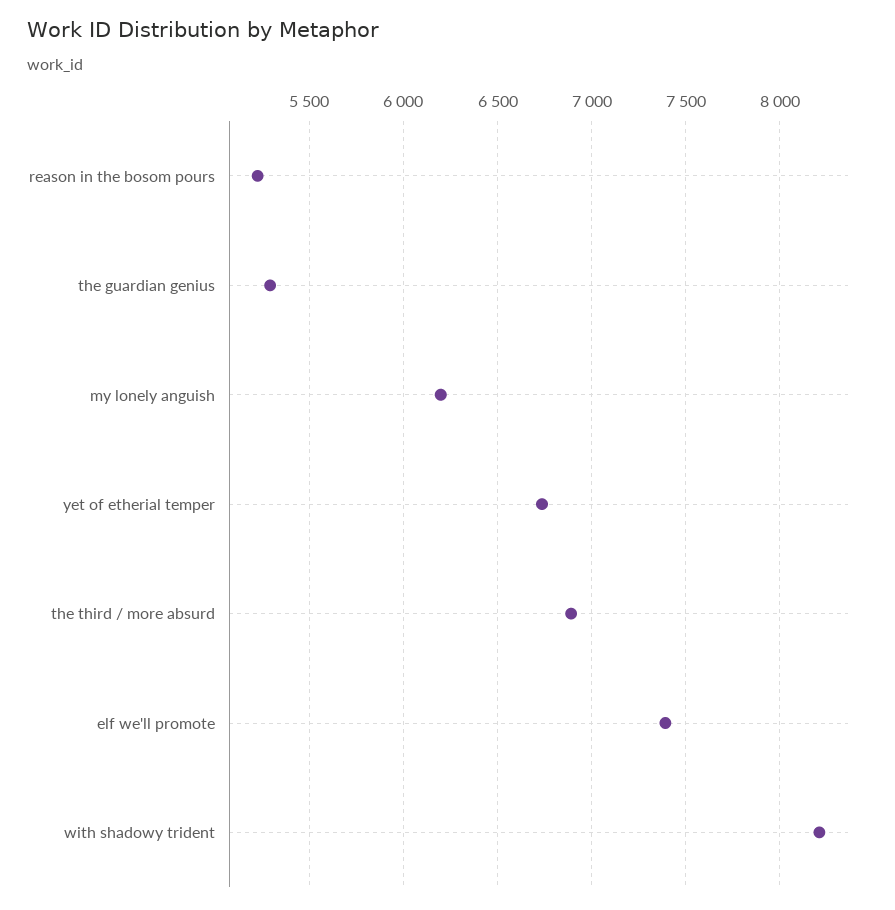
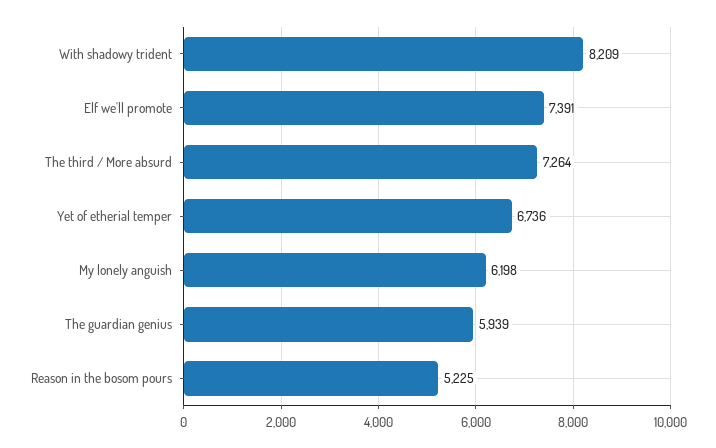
  {
    "reason in the bosom pours": 5225,
-   "the guardian genius": 5300,
+   "the guardian genius": 5939,
    "my lonely anguish": 6198,
    "yet of etherial temper": 6736,
-   "the third / more absurd": 6900,
+   "the third / more absurd": 7264,
    "elf we'll promote": 7391,
    "with shadowy trident": 8209
  }

